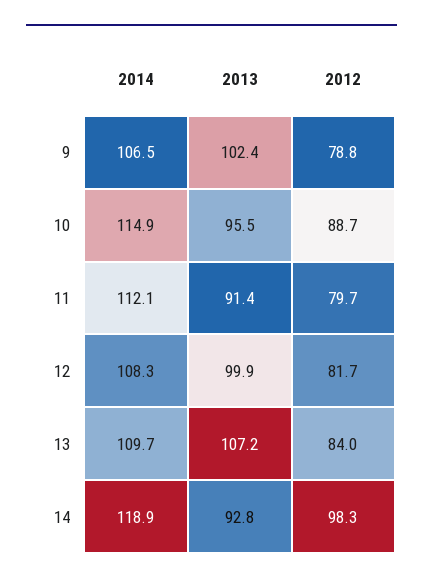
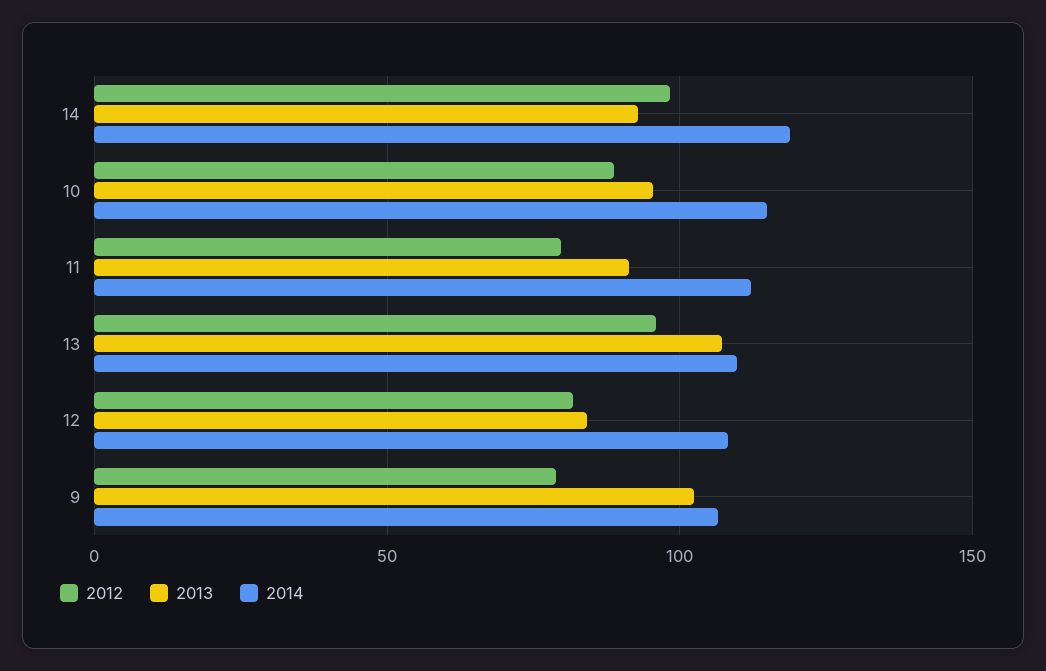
  {
    "2014": {
      "9": 106.5,
      "10": 114.9,
      "11": 112.1,
      "12": 108.3,
      "13": 109.7,
      "14": 118.9
    },
    "2013": {
      "9": 102.4,
      "10": 95.5,
      "11": 91.4,
-     "12": 99.9,
+     "12": 85,
      "13": 107.2,
      "14": 92.8
    },
    "2012": {
      "9": 78.8,
      "10": 88.7,
      "11": 79.7,
      "12": 81.7,
-     "13": 84,
+     "13": 95,
      "14": 98.3
    }
  }

